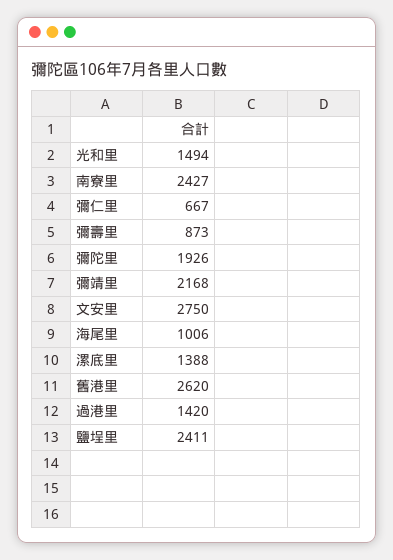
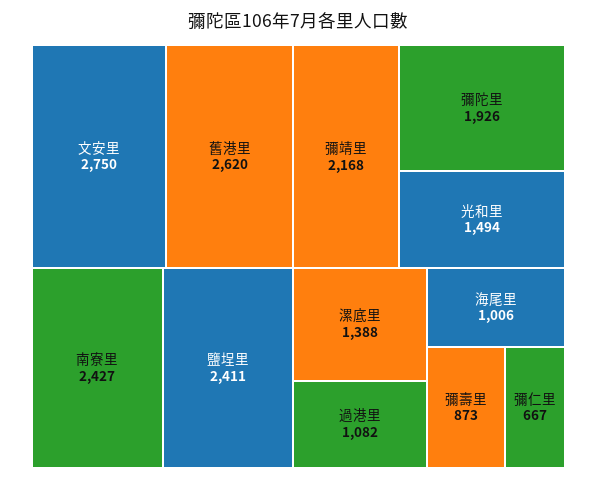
  {
    "光和里": 1494,
    "南寮里": 2427,
    "彌仁里": 667,
    "彌壽里": 873,
    "彌陀里": 1926,
    "彌靖里": 2168,
    "文安里": 2750,
    "海尾里": 1006,
    "漯底里": 1388,
    "舊港里": 2620,
-   "過港里": 1420,
+   "過港里": 1082,
    "鹽埕里": 2411
  }

